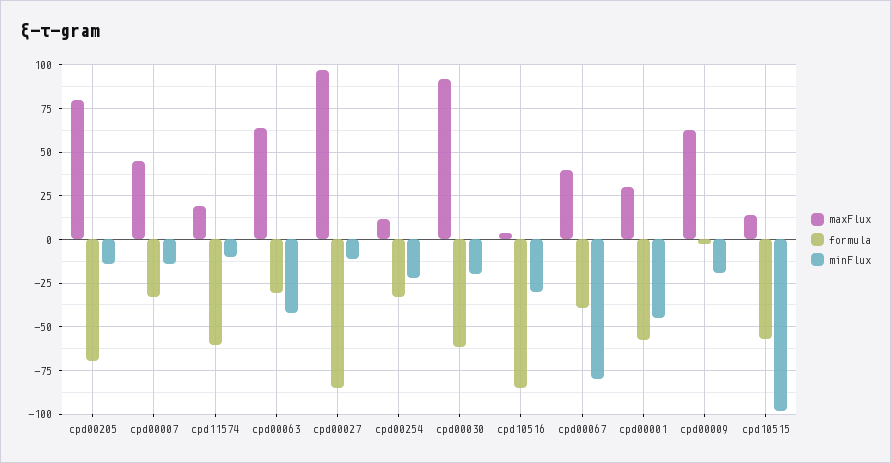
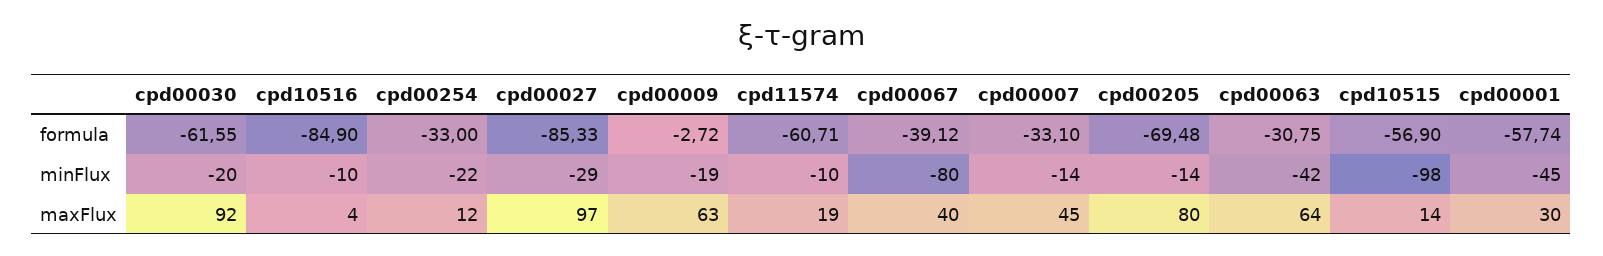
  {
    "maxFlux": {
      "cpd00205": 80,
      "cpd00007": 45,
      "cpd11574": 19,
      "cpd00063": 64,
      "cpd00027": 97,
      "cpd00254": 12,
      "cpd00030": 92,
      "cpd10516": 4,
      "cpd00067": 40,
      "cpd00001": 30,
      "cpd00009": 63,
      "cpd10515": 14
    },
    "formula": {
      "cpd00205": -69.48,
      "cpd00007": -33.1,
      "cpd11574": -60.71,
      "cpd00063": -30.75,
      "cpd00027": -85.33,
      "cpd00254": -33,
      "cpd00030": -61.55,
      "cpd10516": -84.9,
      "cpd00067": -39.12,
      "cpd00001": -57.74,
      "cpd00009": -2.72,
      "cpd10515": -56.9
    },
    "minFlux": {
      "cpd00205": -14,
      "cpd00007": -14,
      "cpd11574": -10,
      "cpd00063": -42,
-     "cpd00027": -10,
+     "cpd00027": -29,
      "cpd00254": -22,
      "cpd00030": -20,
-     "cpd10516": -30,
+     "cpd10516": -10,
      "cpd00067": -80,
      "cpd00001": -45,
      "cpd00009": -19,
      "cpd10515": -98
    }
  }

